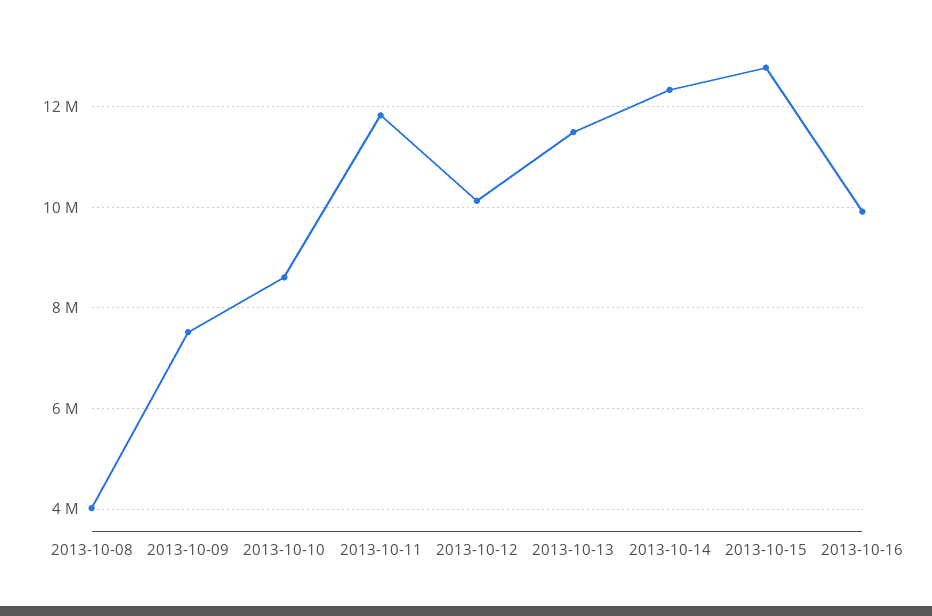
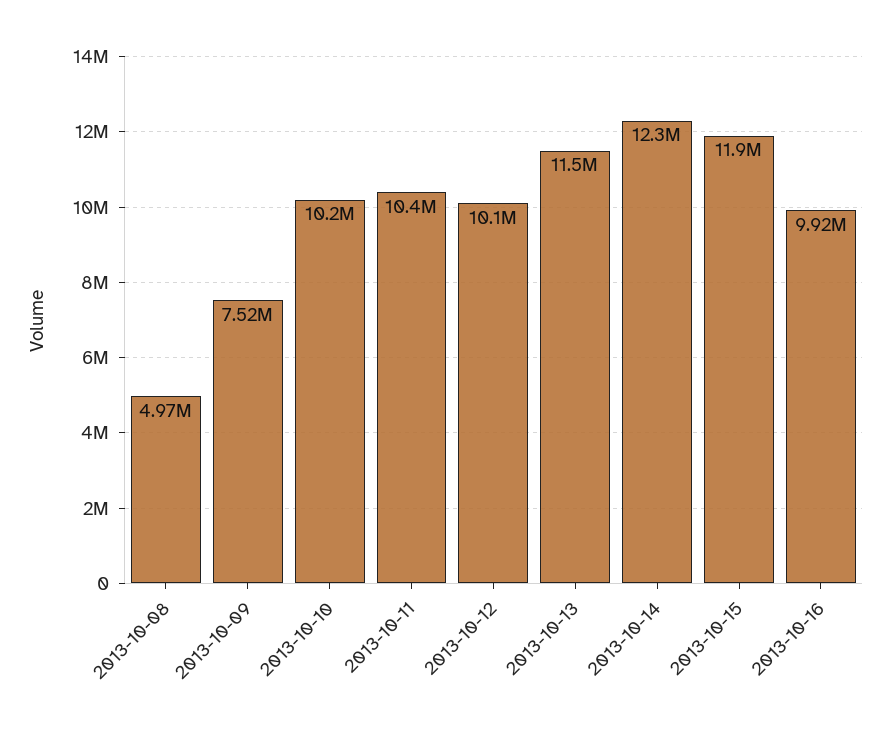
  {
-   "2013-10-08": 4000000,
+   "2013-10-08": 4970000,
    "2013-10-09": 7520000,
-   "2013-10-10": 8600000,
+   "2013-10-10": 10200000,
-   "2013-10-11": 11800000,
+   "2013-10-11": 10400000,
    "2013-10-12": 10100000,
    "2013-10-13": 11500000,
    "2013-10-14": 12300000,
-   "2013-10-15": 12800000,
+   "2013-10-15": 11900000,
    "2013-10-16": 9920000
  }

